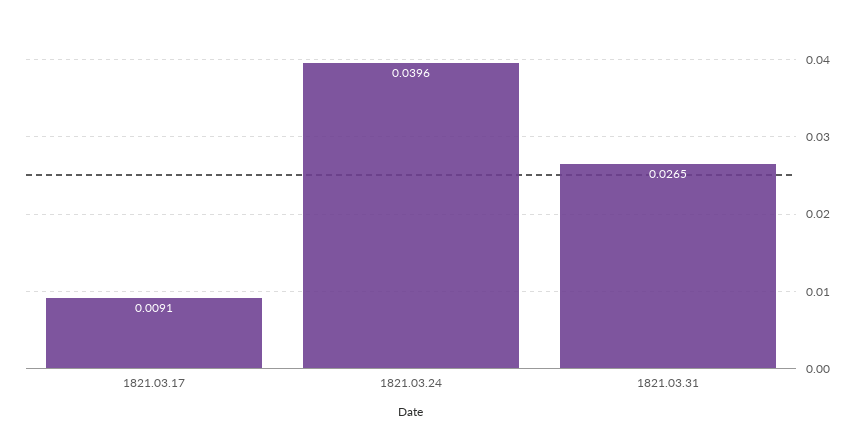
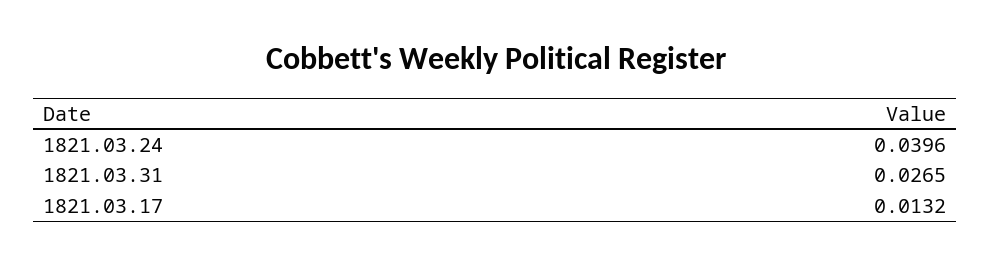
  {
-   "1821.03.17": 0.0091,
+   "1821.03.17": 0.0132,
    "1821.03.24": 0.0396,
    "1821.03.31": 0.0265
  }

